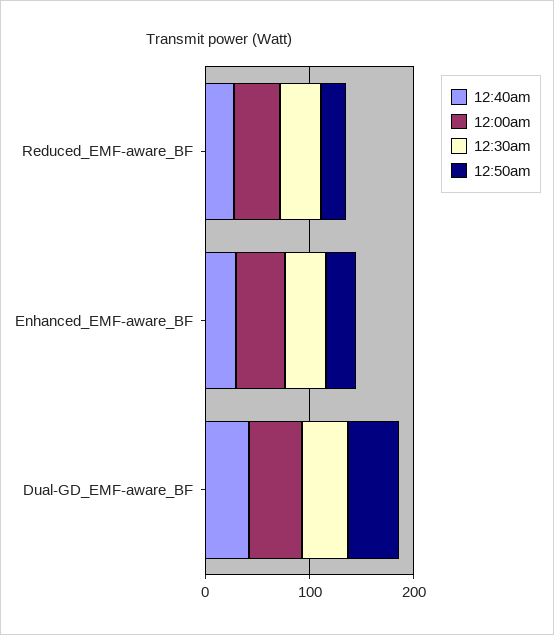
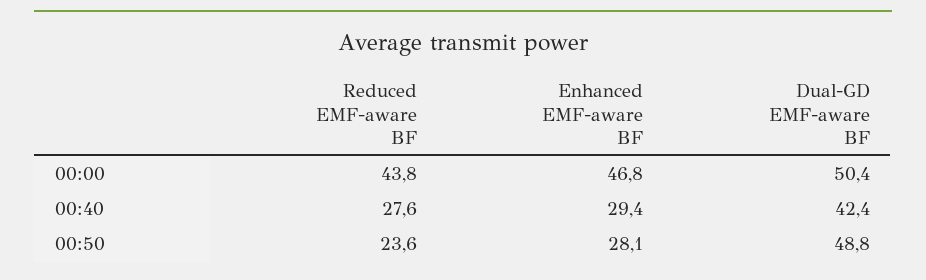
  {
    "12:40am": {
      "Reduced_EMF-aware_BF": 27.6,
      "Enhanced_EMF-aware_BF": 29.4,
      "Dual-GD_EMF-aware_BF": 42.4
    },
    "12:00am": {
      "Reduced_EMF-aware_BF": 43.8,
      "Enhanced_EMF-aware_BF": 46.8,
      "Dual-GD_EMF-aware_BF": 50.4
    },
-   "12:30am": {
-     "Reduced_EMF-aware_BF": 40,
-     "Enhanced_EMF-aware_BF": 40,
-     "Dual-GD_EMF-aware_BF": 40
-   },
    "12:50am": {
      "Reduced_EMF-aware_BF": 23.6,
      "Enhanced_EMF-aware_BF": 28.1,
      "Dual-GD_EMF-aware_BF": 48.8
    }
  }

